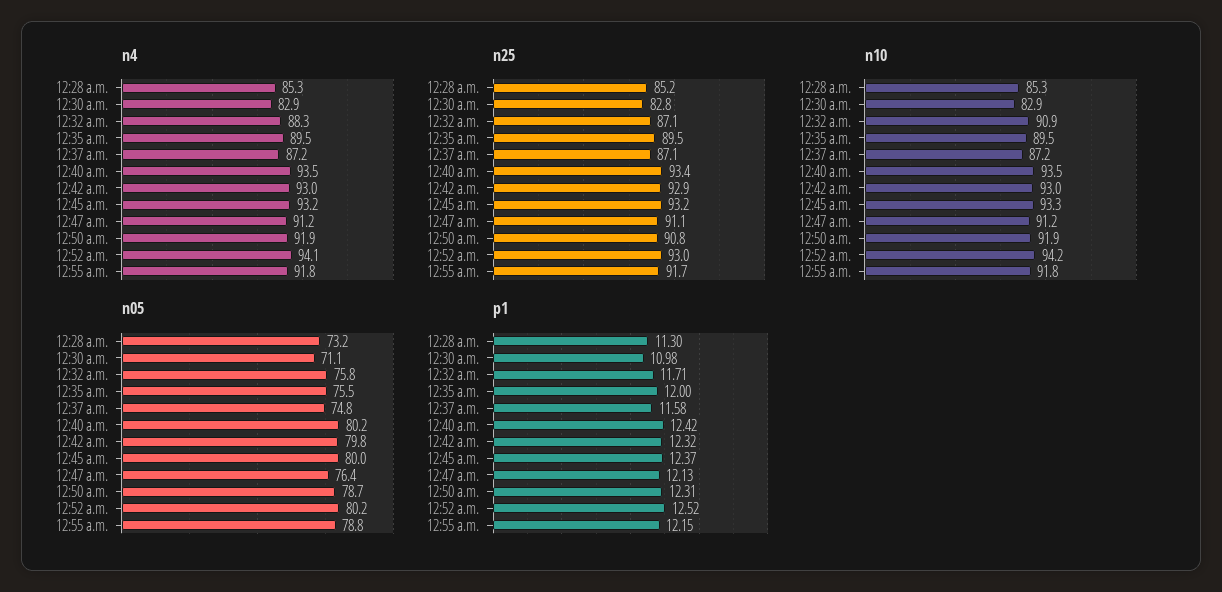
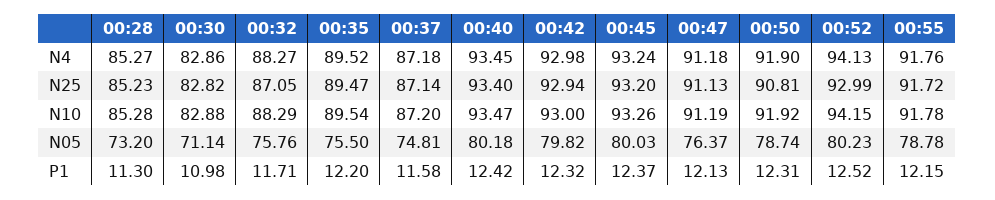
  {
    "n4": {
      "12:28 a.m.": 85.27,
      "12:30 a.m.": 82.86,
      "12:32 a.m.": 88.27,
      "12:35 a.m.": 89.52,
      "12:37 a.m.": 87.18,
      "12:40 a.m.": 93.45,
      "12:42 a.m.": 92.98,
      "12:45 a.m.": 93.24,
      "12:47 a.m.": 91.18,
      "12:50 a.m.": 91.9,
      "12:52 a.m.": 94.13,
      "12:55 a.m.": 91.76
    },
    "n25": {
      "12:28 a.m.": 85.23,
      "12:30 a.m.": 82.82,
      "12:32 a.m.": 87.05,
      "12:35 a.m.": 89.47,
      "12:37 a.m.": 87.14,
      "12:40 a.m.": 93.4,
      "12:42 a.m.": 92.94,
      "12:45 a.m.": 93.2,
      "12:47 a.m.": 91.13,
      "12:50 a.m.": 90.81,
      "12:52 a.m.": 92.99,
      "12:55 a.m.": 91.72
    },
    "n10": {
      "12:28 a.m.": 85.28,
      "12:30 a.m.": 82.88,
-     "12:32 a.m.": 90.9,
+     "12:32 a.m.": 88.29,
      "12:35 a.m.": 89.54,
      "12:37 a.m.": 87.2,
      "12:40 a.m.": 93.47,
      "12:42 a.m.": 93,
      "12:45 a.m.": 93.26,
      "12:47 a.m.": 91.19,
      "12:50 a.m.": 91.92,
      "12:52 a.m.": 94.15,
      "12:55 a.m.": 91.78
    },
    "n05": {
      "12:28 a.m.": 73.2,
      "12:30 a.m.": 71.14,
      "12:32 a.m.": 75.76,
      "12:35 a.m.": 75.5,
      "12:37 a.m.": 74.81,
      "12:40 a.m.": 80.18,
      "12:42 a.m.": 79.82,
      "12:45 a.m.": 80.03,
      "12:47 a.m.": 76.37,
      "12:50 a.m.": 78.74,
      "12:52 a.m.": 80.23,
      "12:55 a.m.": 78.78
    },
    "p1": {
      "12:28 a.m.": 11.3,
      "12:30 a.m.": 10.98,
      "12:32 a.m.": 11.71,
-     "12:35 a.m.": 12,
+     "12:35 a.m.": 12.2,
      "12:37 a.m.": 11.58,
      "12:40 a.m.": 12.42,
      "12:42 a.m.": 12.32,
      "12:45 a.m.": 12.37,
      "12:47 a.m.": 12.13,
      "12:50 a.m.": 12.31,
      "12:52 a.m.": 12.52,
      "12:55 a.m.": 12.15
    }
  }

